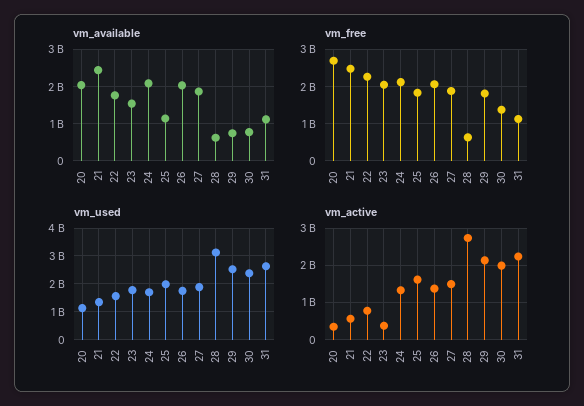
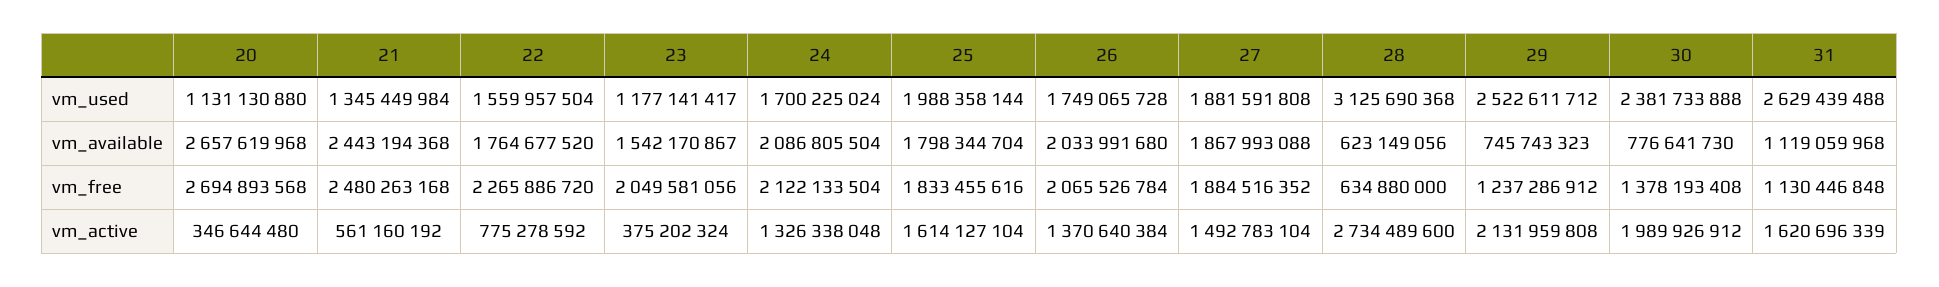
  {
    "vm_available": {
-     "20": 2000000000,
+     "20": 2657619968,
      "21": 2443194368,
      "22": 1764677520,
      "23": 1542170867,
      "24": 2086805504,
-     "25": 1200000000,
+     "25": 1798344704,
      "26": 2033991680,
      "27": 1867993088,
      "28": 623149056,
      "29": 745743323,
      "30": 776641730,
      "31": 1119059968
    },
    "vm_free": {
      "20": 2694893568,
      "21": 2480263168,
      "22": 2265886720,
      "23": 2049581056,
      "24": 2122133504,
      "25": 1833455616,
      "26": 2065526784,
      "27": 1884516352,
      "28": 634880000,
-     "29": 1800000000,
+     "29": 1237286912,
      "30": 1378193408,
      "31": 1130446848
    },
    "vm_used": {
      "20": 1131130880,
      "21": 1345449984,
      "22": 1559957504,
-     "23": 1750000000,
+     "23": 1177141417,
      "24": 1700225024,
      "25": 1988358144,
      "26": 1749065728,
      "27": 1881591808,
      "28": 3125690368,
      "29": 2522611712,
      "30": 2381733888,
      "31": 2629439488
    },
    "vm_active": {
      "20": 346644480,
      "21": 561160192,
      "22": 775278592,
      "23": 375202324,
      "24": 1326338048,
      "25": 1614127104,
      "26": 1370640384,
      "27": 1492783104,
      "28": 2734489600,
      "29": 2131959808,
      "30": 1989926912,
-     "31": 2200000000
+     "31": 1620696339
    }
  }

